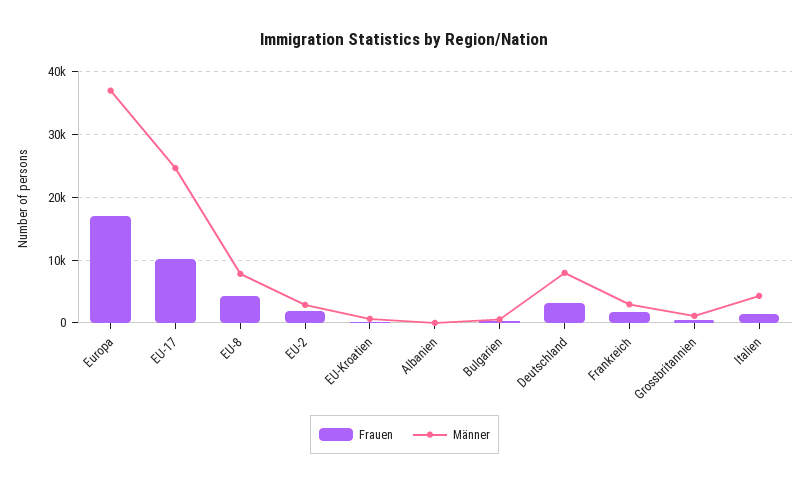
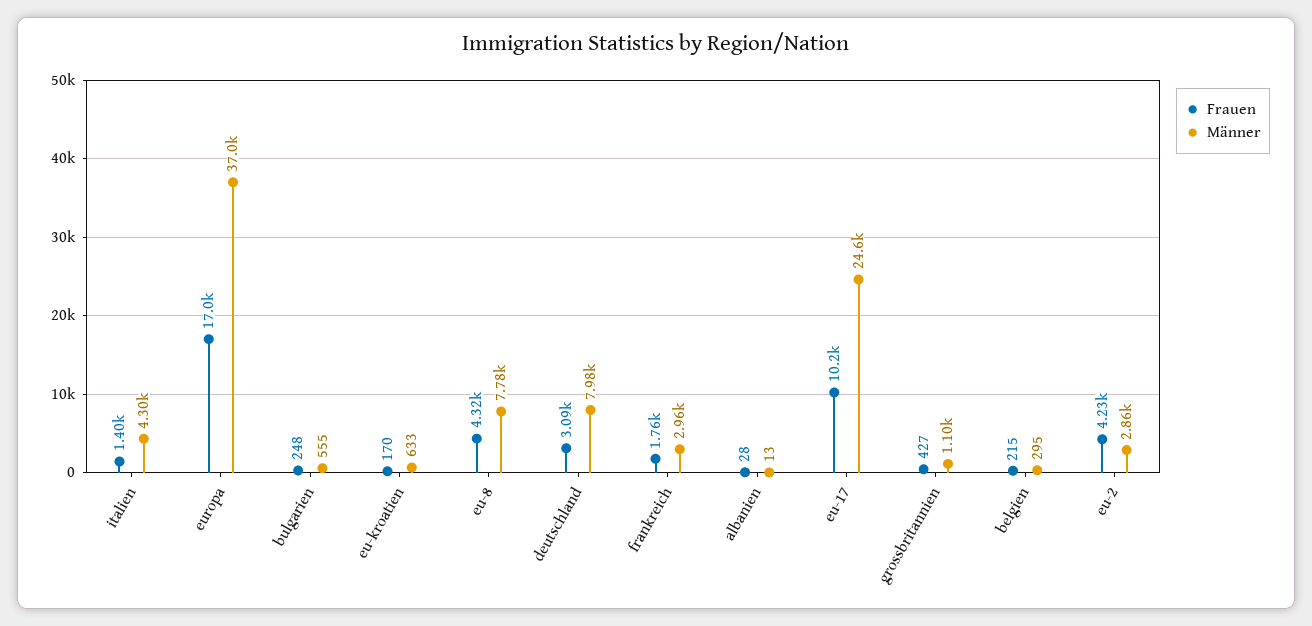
  {
    "Frauen": {
      "Europa": 17000,
      "EU-17": 10200,
      "EU-8": 4320,
-     "EU-2": 2000,
+     "EU-2": 4230,
      "EU-Kroatien": 170,
      "Albanien": 28,
      "Bulgarien": 248,
      "Deutschland": 3090,
      "Frankreich": 1760,
      "Grossbritannien": 427,
-     "Italien": 1400
+     "Italien": 1400,
+     "belgien": 215
    },
    "Männer": {
      "Europa": 37000,
      "EU-17": 24600,
      "EU-8": 7780,
      "EU-2": 2860,
      "EU-Kroatien": 633,
      "Albanien": 13,
      "Bulgarien": 555,
      "Deutschland": 7980,
      "Frankreich": 2960,
      "Grossbritannien": 1100,
-     "Italien": 4300
+     "Italien": 4300,
+     "belgien": 295
    }
  }

